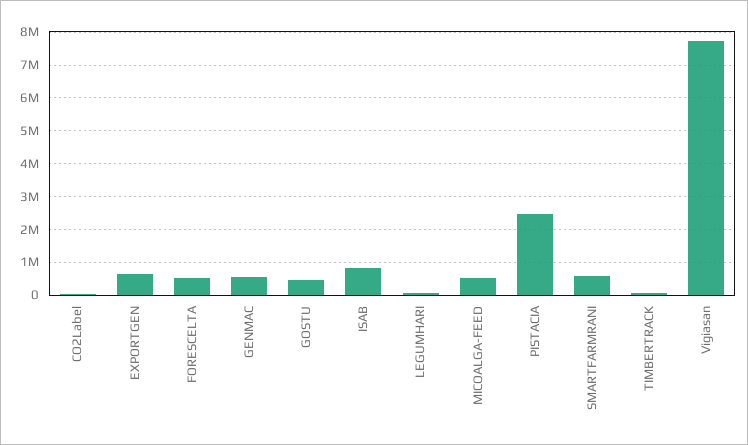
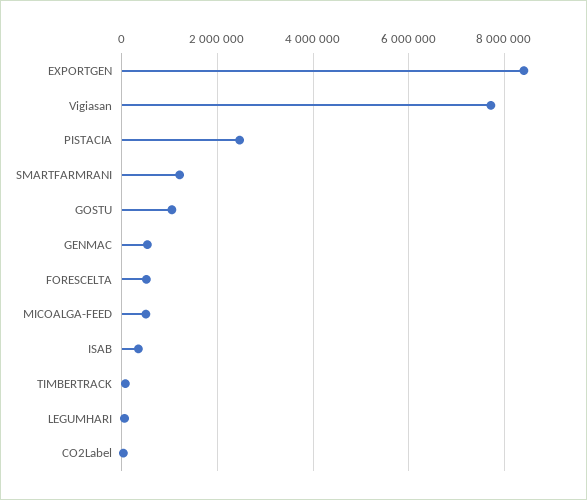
  {
    "CO2Label": 0,
-   "EXPORTGEN": 600000,
+   "EXPORTGEN": 8400000,
    "FORESCELTA": 600000,
    "GENMAC": 600000,
-   "GOSTU": 400000,
+   "GOSTU": 1000000,
-   "ISAB": 800000,
+   "ISAB": 400000,
    "LEGUMHARI": 0,
    "MICOALGA-FEED": 600000,
    "PISTACIA": 2400000,
-   "SMARTFARMRANI": 600000,
+   "SMARTFARMRANI": 1200000,
    "TIMBERTRACK": 0,
    "Vigiasan": 7800000
  }

